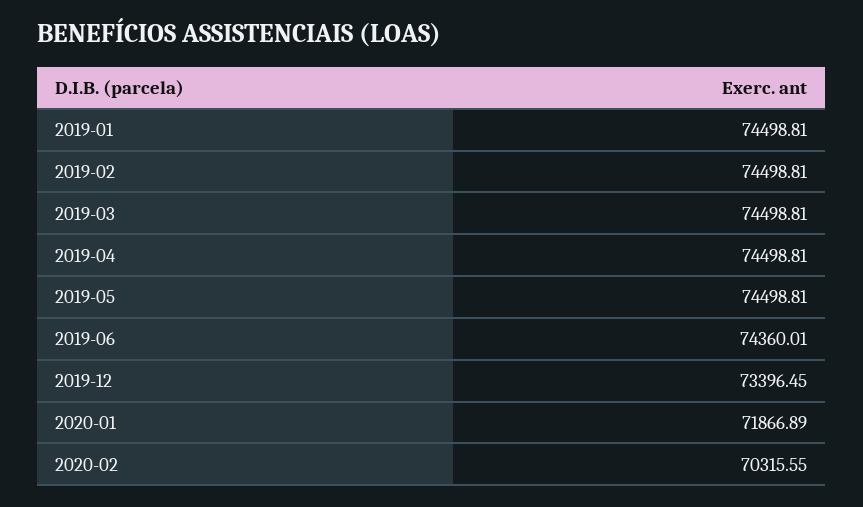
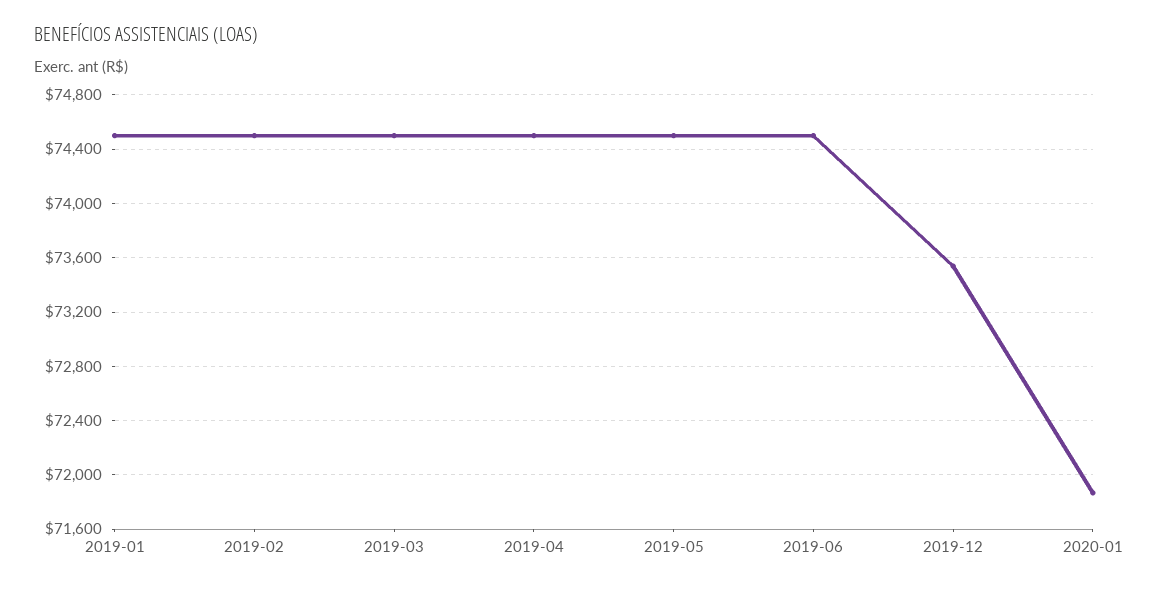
  {
    "2019-01": 74498.81,
    "2019-02": 74498.81,
    "2019-03": 74498.81,
    "2019-04": 74498.81,
    "2019-05": 74498.81,
-   "2019-06": 74360.01,
+   "2019-06": 74500,
-   "2019-12": 73396.45,
+   "2019-12": 73550,
-   "2020-01": 71866.89,
+   "2020-01": 71866.89
-   "2020-02": 70315.55
  }

